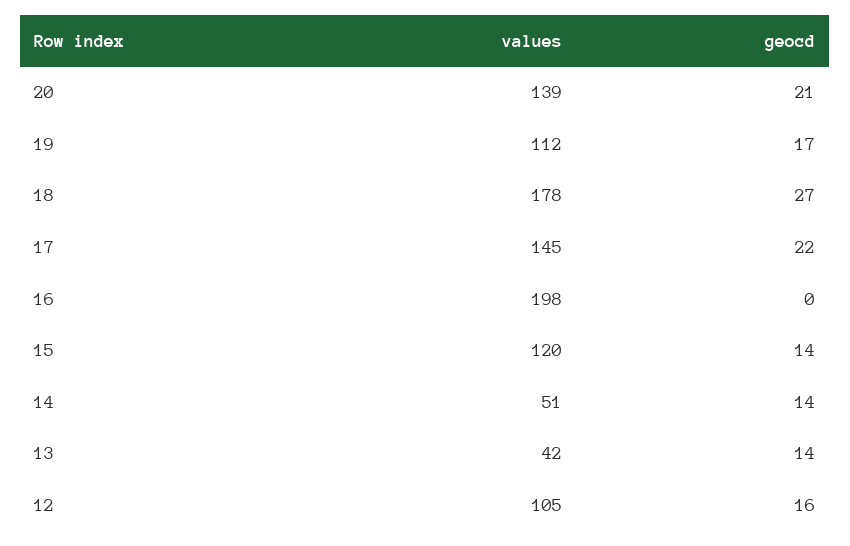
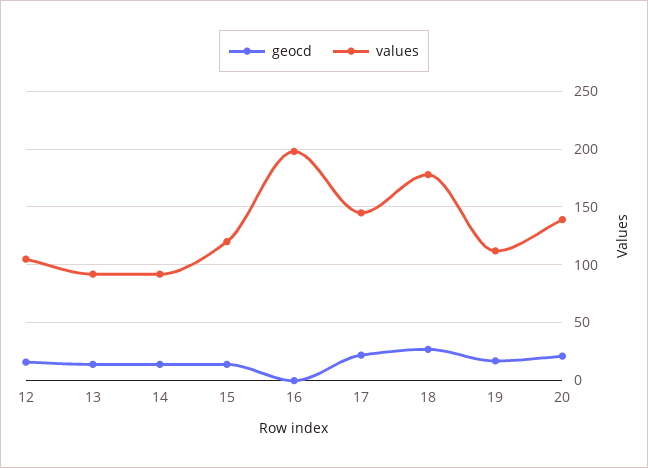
  {
    "values": {
      "20": 139,
      "19": 112,
      "18": 178,
      "17": 145,
      "16": 198,
      "15": 120,
-     "14": 51,
+     "14": 90,
-     "13": 42,
+     "13": 90,
      "12": 105
    },
    "geocd": {
      "20": 21,
      "19": 17,
      "18": 27,
      "17": 22,
      "16": 0,
      "15": 14,
      "14": 14,
      "13": 14,
      "12": 16
    }
  }

